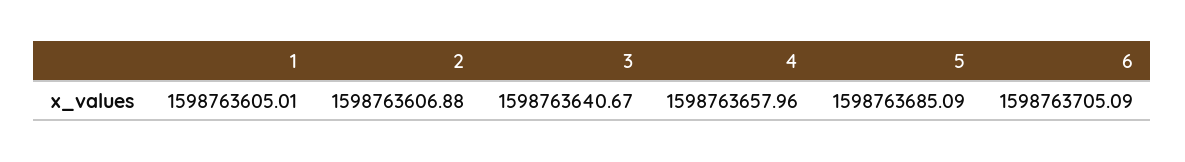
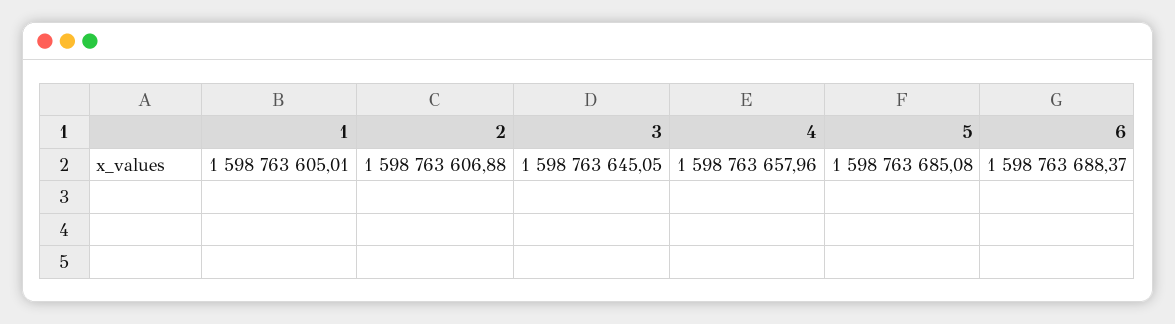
  {
    "1": 1598763605.01,
    "2": 1598763606.88,
-   "3": 1598763640.67,
+   "3": 1598763645.05,
    "4": 1598763657.96,
-   "5": 1598763685.09,
+   "5": 1598763685.08,
-   "6": 1598763705.09
+   "6": 1598763688.37
  }

